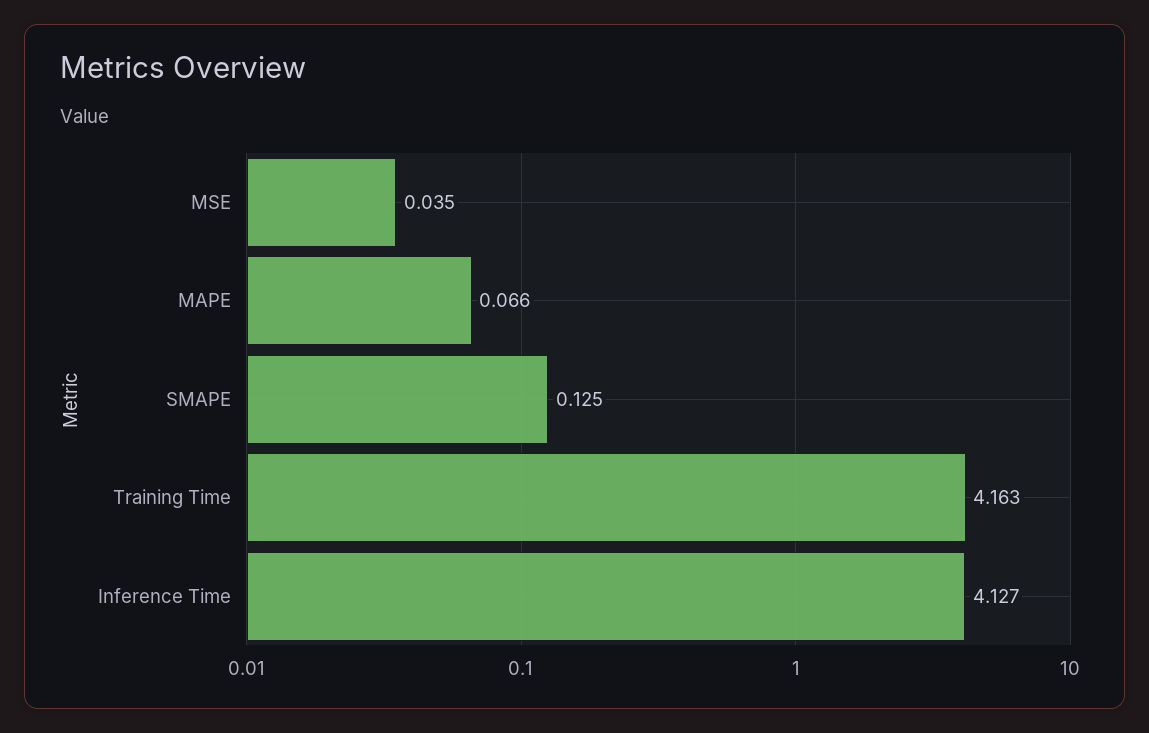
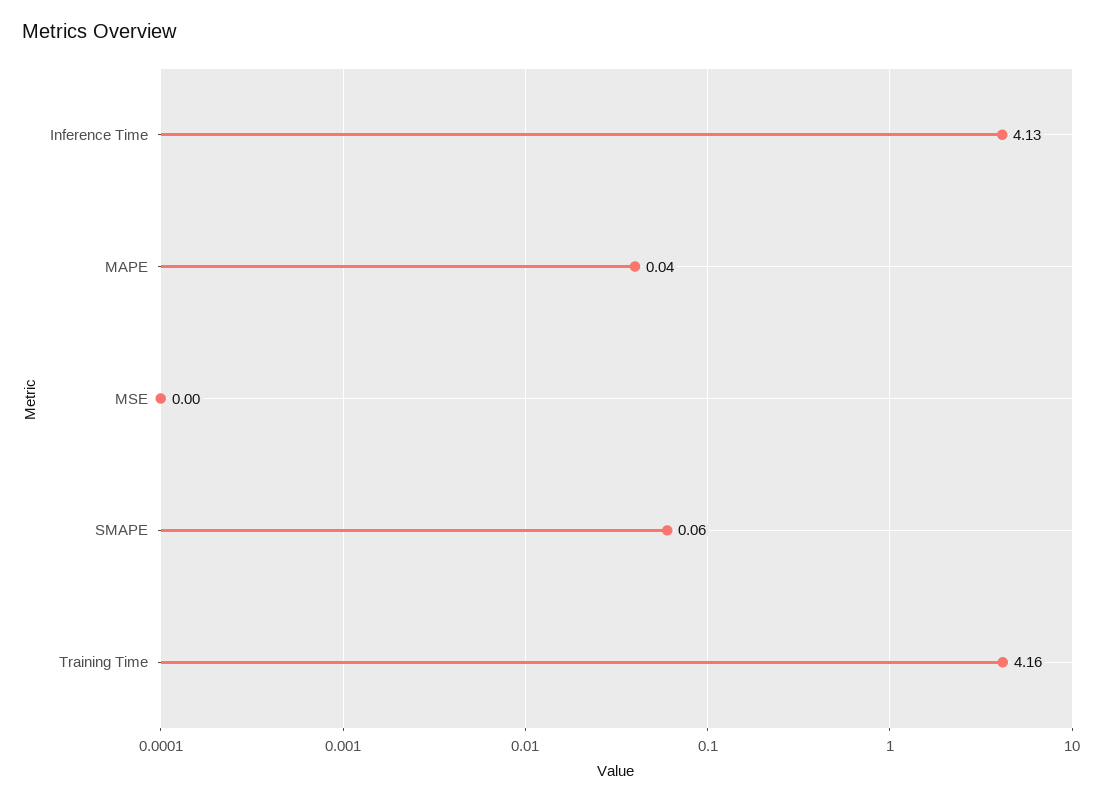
  {
-   "MSE": 0.035,
+   "MSE": 0,
-   "MAPE": 0.066,
+   "MAPE": 0.04,
-   "SMAPE": 0.125,
+   "SMAPE": 0.06,
    "Training Time": 4.163,
    "Inference Time": 4.127
  }

